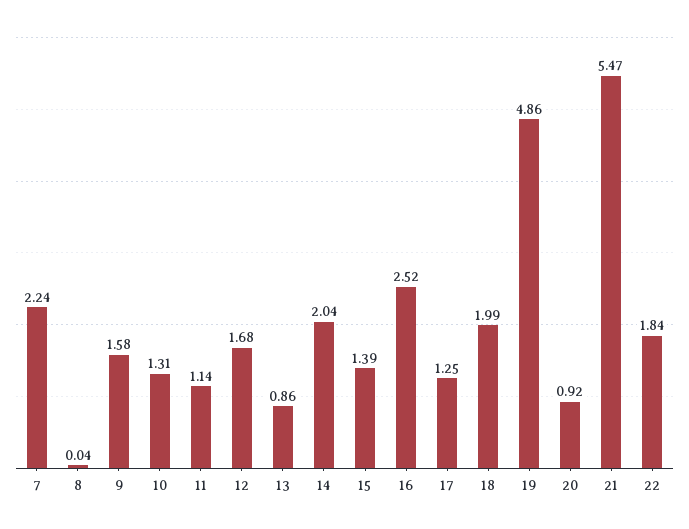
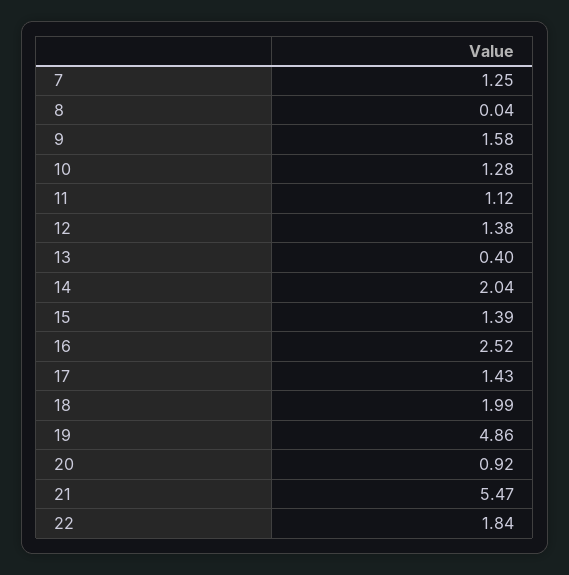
  {
-   "7": 2.24,
+   "7": 1.25,
    "8": 0.04,
    "9": 1.58,
-   "10": 1.31,
+   "10": 1.28,
-   "11": 1.14,
+   "11": 1.12,
-   "12": 1.68,
+   "12": 1.38,
-   "13": 0.86,
+   "13": 0.4,
    "14": 2.04,
    "15": 1.39,
    "16": 2.52,
-   "17": 1.25,
+   "17": 1.43,
    "18": 1.99,
    "19": 4.86,
    "20": 0.92,
    "21": 5.47,
    "22": 1.84
  }

